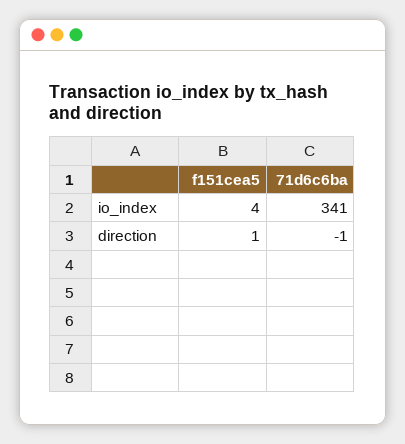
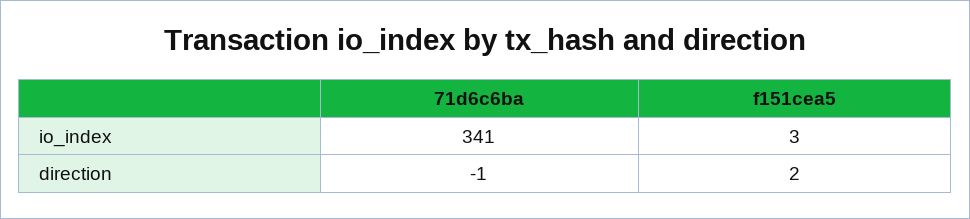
  {
    "f151cea5": {
-     "io_index": 4,
+     "io_index": 3,
-     "direction": 1
+     "direction": 2
    },
    "71d6c6ba": {
      "io_index": 341,
      "direction": -1
    }
  }

